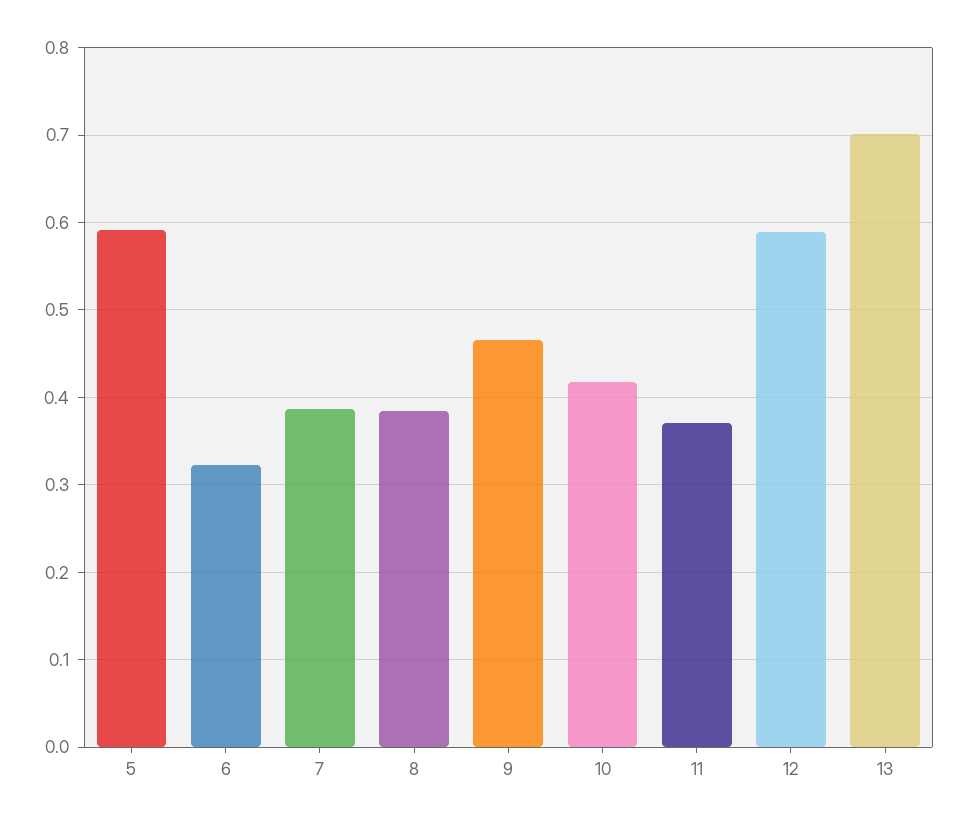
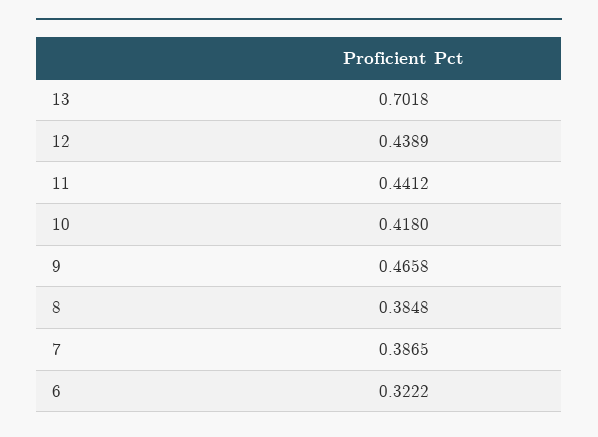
  {
-   "5": 0.59,
    "6": 0.3222,
    "7": 0.3865,
    "8": 0.3848,
    "9": 0.4658,
    "10": 0.418,
-   "11": 0.37,
+   "11": 0.4412,
-   "12": 0.59,
+   "12": 0.4389,
    "13": 0.7018
  }

